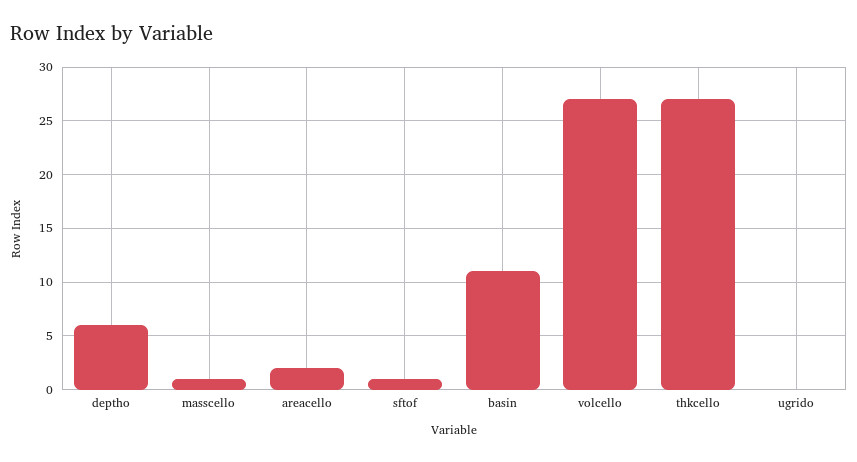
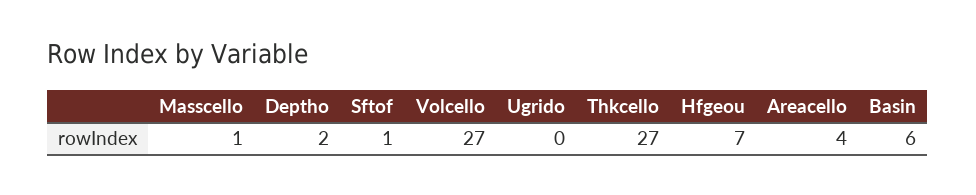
  {
-   "deptho": 6,
+   "deptho": 2,
    "masscello": 1,
-   "areacello": 2,
+   "areacello": 4,
    "sftof": 1,
-   "basin": 11,
+   "basin": 6,
    "volcello": 27,
    "thkcello": 27,
-   "ugrido": 0
+   "ugrido": 0,
+   "Hfgeou": 7
  }

